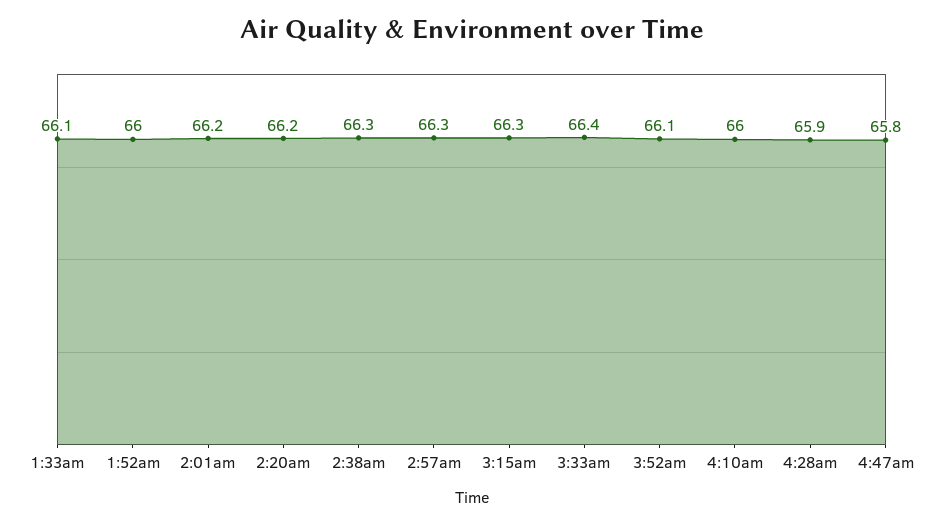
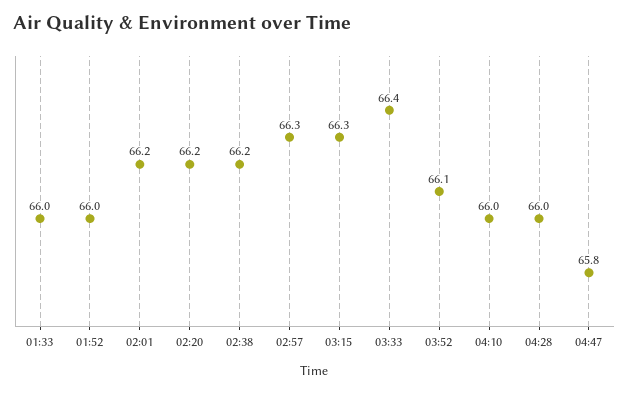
  {
-   "1:33am": 66.1,
+   "1:33am": 66,
    "1:52am": 66,
    "2:01am": 66.2,
    "2:20am": 66.2,
-   "2:38am": 66.3,
+   "2:38am": 66.2,
    "2:57am": 66.3,
    "3:15am": 66.3,
    "3:33am": 66.4,
    "3:52am": 66.1,
    "4:10am": 66,
-   "4:28am": 65.9,
+   "4:28am": 66,
    "4:47am": 65.8
  }

